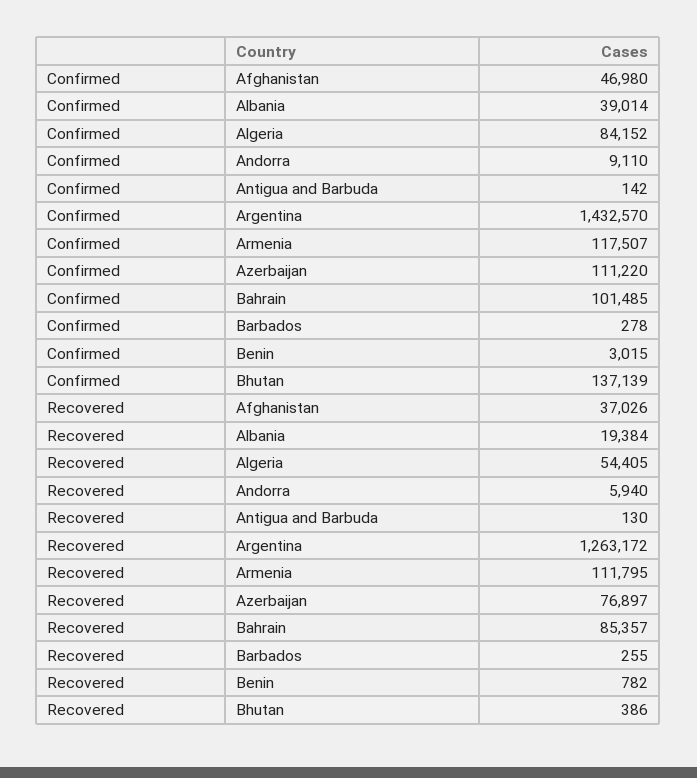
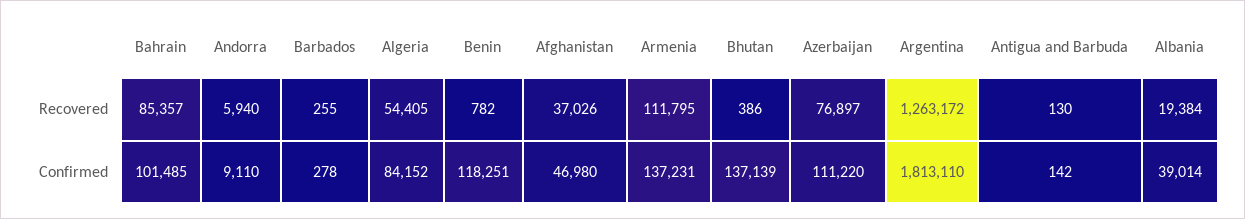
  {
    "Confirmed": {
      "Afghanistan": 46980,
      "Albania": 39014,
      "Algeria": 84152,
      "Andorra": 9110,
      "Antigua and Barbuda": 142,
-     "Argentina": 1432570,
+     "Argentina": 1813110,
-     "Armenia": 117507,
+     "Armenia": 137231,
      "Azerbaijan": 111220,
      "Bahrain": 101485,
      "Barbados": 278,
-     "Benin": 3015,
+     "Benin": 118251,
      "Bhutan": 137139
    },
    "Recovered": {
      "Afghanistan": 37026,
      "Albania": 19384,
      "Algeria": 54405,
      "Andorra": 5940,
      "Antigua and Barbuda": 130,
      "Argentina": 1263172,
      "Armenia": 111795,
      "Azerbaijan": 76897,
      "Bahrain": 85357,
      "Barbados": 255,
      "Benin": 782,
      "Bhutan": 386
    }
  }

